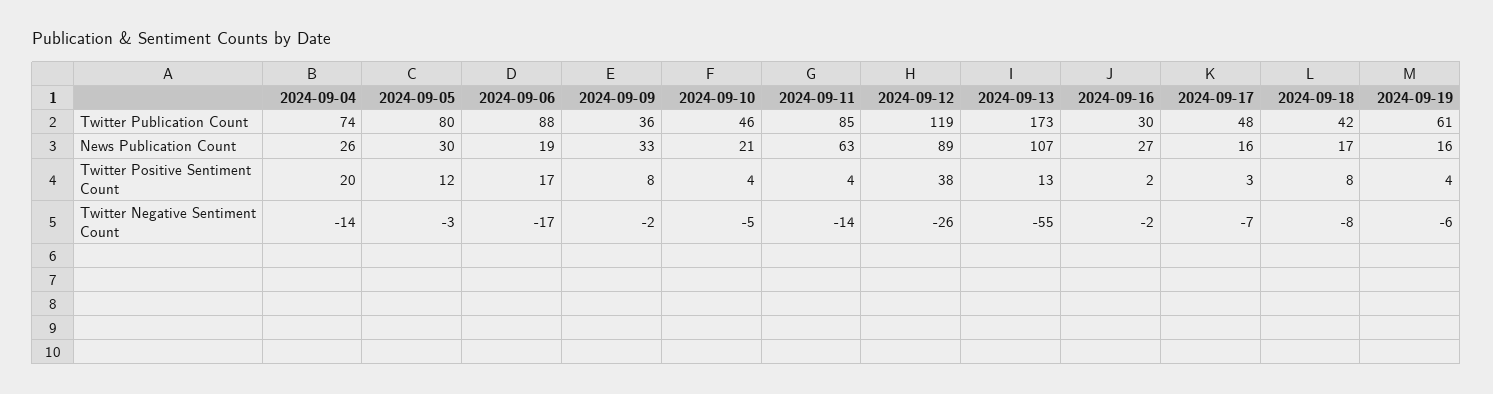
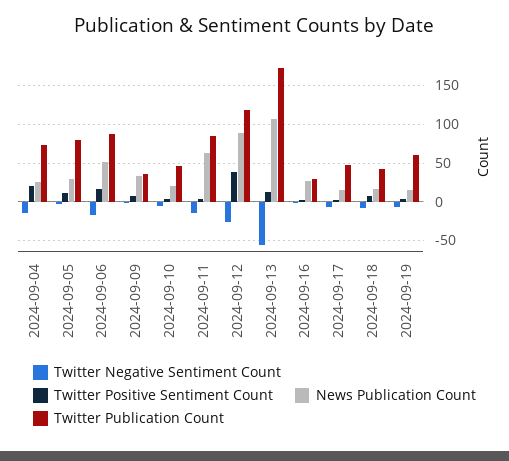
  {
    "Twitter Publication Count": {
      "2024-09-04": 74,
      "2024-09-05": 80,
      "2024-09-06": 88,
      "2024-09-09": 36,
      "2024-09-10": 46,
      "2024-09-11": 85,
      "2024-09-12": 119,
      "2024-09-13": 173,
      "2024-09-16": 30,
      "2024-09-17": 48,
      "2024-09-18": 42,
      "2024-09-19": 61
    },
    "News Publication Count": {
      "2024-09-04": 26,
      "2024-09-05": 30,
-     "2024-09-06": 19,
+     "2024-09-06": 50,
      "2024-09-09": 33,
      "2024-09-10": 21,
      "2024-09-11": 63,
      "2024-09-12": 89,
      "2024-09-13": 107,
      "2024-09-16": 27,
      "2024-09-17": 16,
      "2024-09-18": 17,
      "2024-09-19": 16
    },
    "Twitter Positive Sentiment Count": {
      "2024-09-04": 20,
      "2024-09-05": 12,
      "2024-09-06": 17,
      "2024-09-09": 8,
      "2024-09-10": 4,
      "2024-09-11": 4,
      "2024-09-12": 38,
      "2024-09-13": 13,
      "2024-09-16": 2,
      "2024-09-17": 3,
      "2024-09-18": 8,
      "2024-09-19": 4
    },
    "Twitter Negative Sentiment Count": {
      "2024-09-04": -14,
      "2024-09-05": -3,
      "2024-09-06": -17,
      "2024-09-09": -2,
      "2024-09-10": -5,
      "2024-09-11": -14,
      "2024-09-12": -26,
      "2024-09-13": -55,
      "2024-09-16": -2,
      "2024-09-17": -7,
      "2024-09-18": -8,
      "2024-09-19": -6
    }
  }

